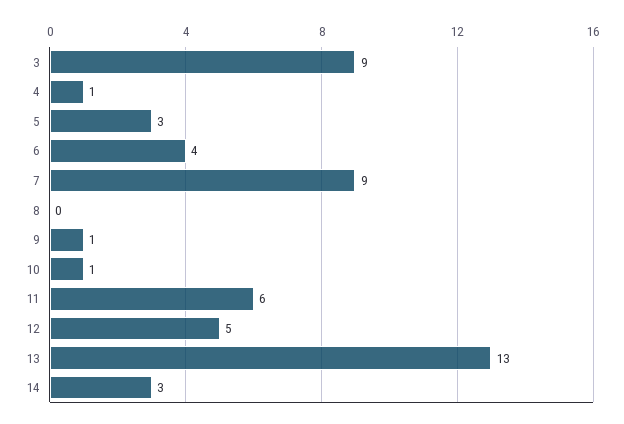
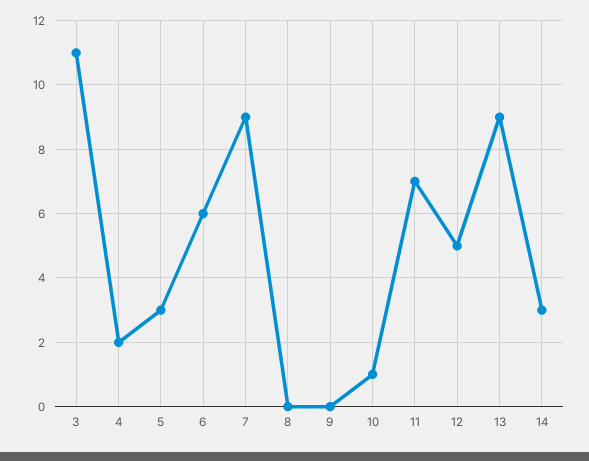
  {
-   "3": 9,
+   "3": 11,
-   "4": 1,
+   "4": 2,
    "5": 3,
-   "6": 4,
+   "6": 6,
    "7": 9,
    "8": 0,
-   "9": 1,
+   "9": 0,
    "10": 1,
-   "11": 6,
+   "11": 7,
    "12": 5,
-   "13": 13,
+   "13": 9,
    "14": 3
  }

